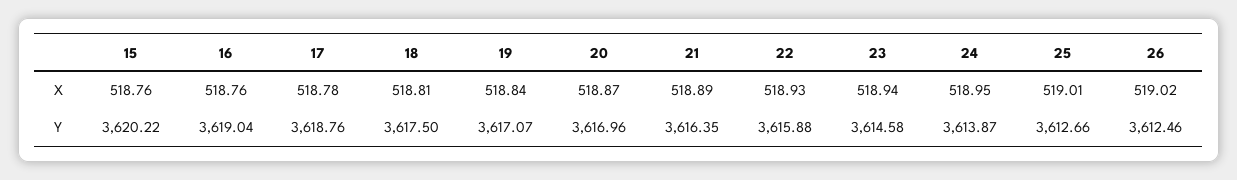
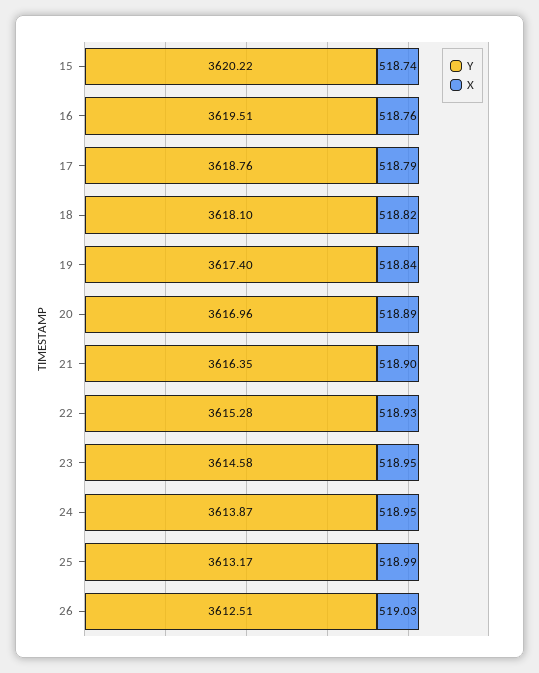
  {
    "X": {
-     "15": 518.76,
+     "15": 518.74,
      "16": 518.76,
-     "17": 518.78,
+     "17": 518.79,
-     "18": 518.81,
+     "18": 518.82,
      "19": 518.84,
-     "20": 518.87,
+     "20": 518.89,
-     "21": 518.89,
+     "21": 518.9,
      "22": 518.93,
-     "23": 518.94,
+     "23": 518.95,
      "24": 518.95,
-     "25": 519.01,
+     "25": 518.99,
-     "26": 519.02
+     "26": 519.03
    },
    "Y": {
      "15": 3620.22,
-     "16": 3619.04,
+     "16": 3619.51,
      "17": 3618.76,
-     "18": 3617.5,
+     "18": 3618.1,
-     "19": 3617.07,
+     "19": 3617.4,
      "20": 3616.96,
      "21": 3616.35,
-     "22": 3615.88,
+     "22": 3615.28,
      "23": 3614.58,
      "24": 3613.87,
-     "25": 3612.66,
+     "25": 3613.17,
-     "26": 3612.46
+     "26": 3612.51
    }
  }

